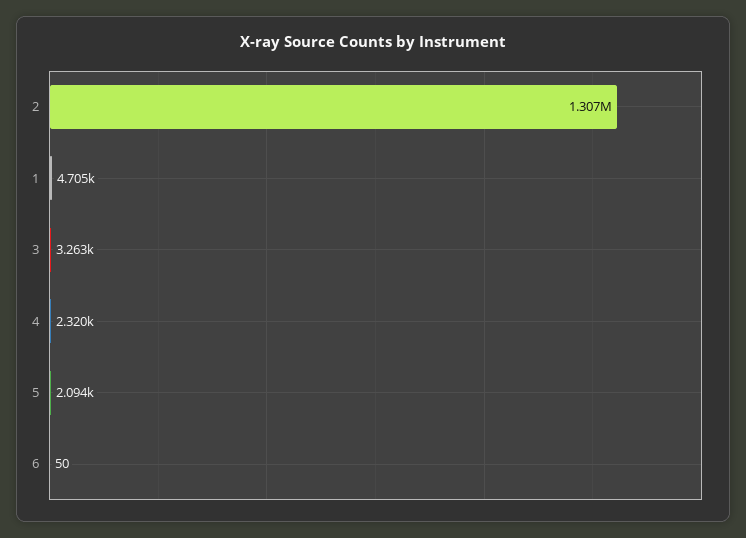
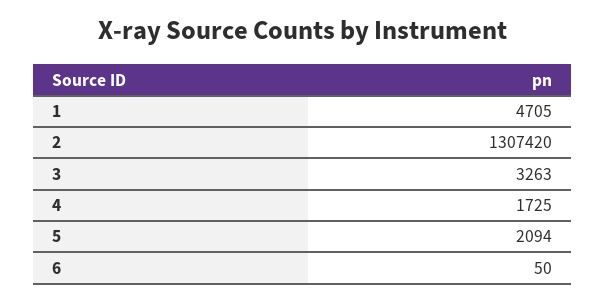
  {
    "2": 1307420,
    "1": 4705,
    "3": 3263,
-   "4": 2320,
+   "4": 1725,
    "5": 2094,
    "6": 50
  }

